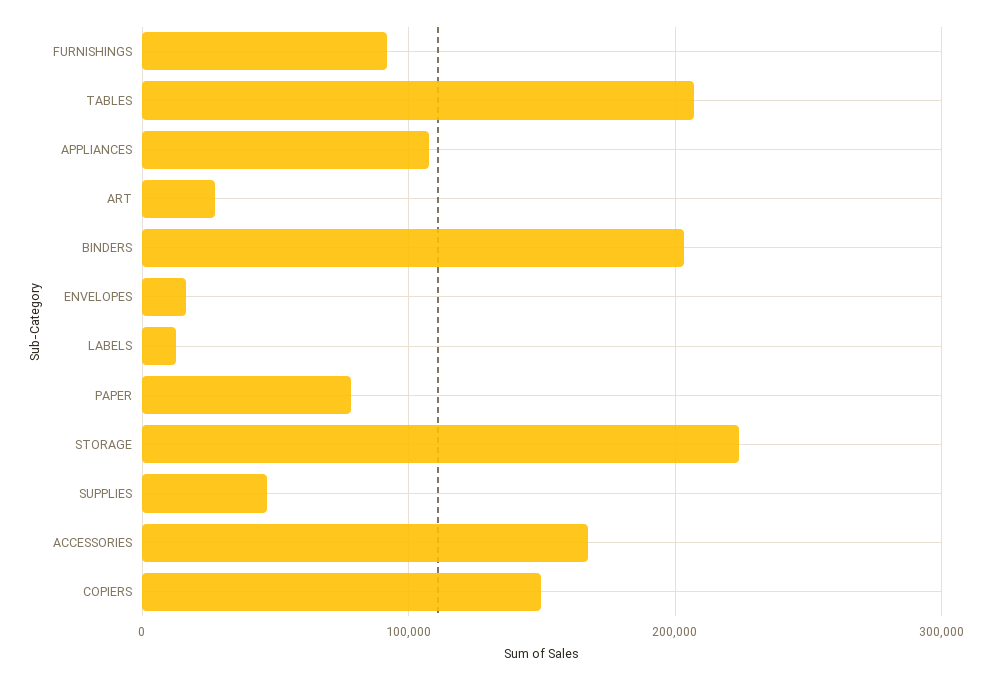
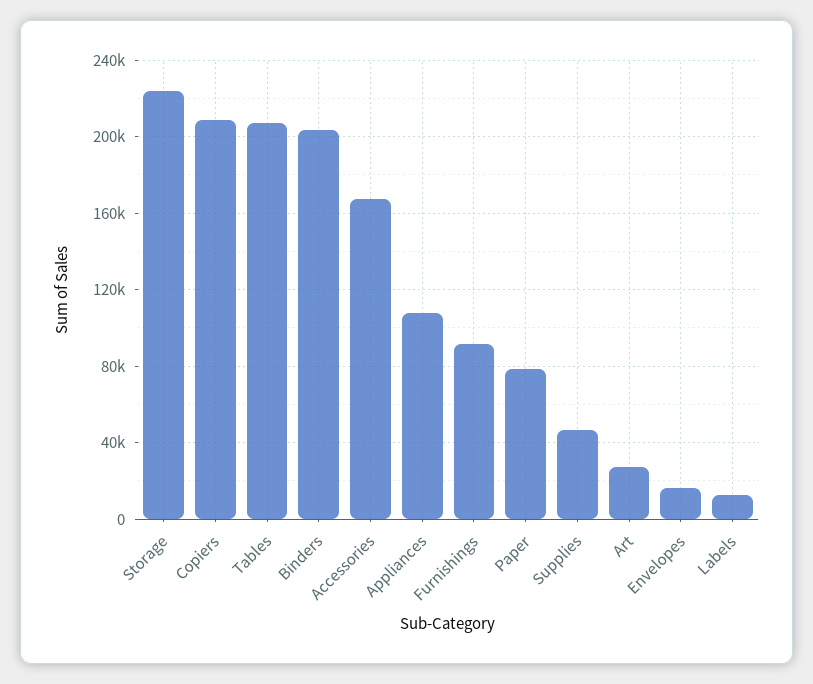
  {
    "FURNISHINGS": 90000,
    "TABLES": 205000,
    "APPLIANCES": 110000,
    "ART": 25000,
    "BINDERS": 205000,
    "ENVELOPES": 15000,
    "LABELS": 10000,
    "PAPER": 80000,
    "STORAGE": 225000,
    "SUPPLIES": 45000,
    "ACCESSORIES": 165000,
-   "COPIERS": 150000
+   "COPIERS": 210000
  }

